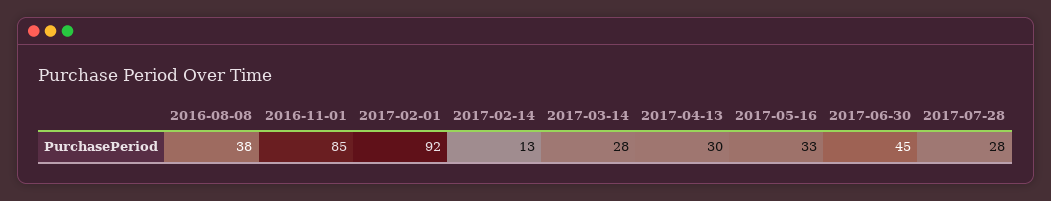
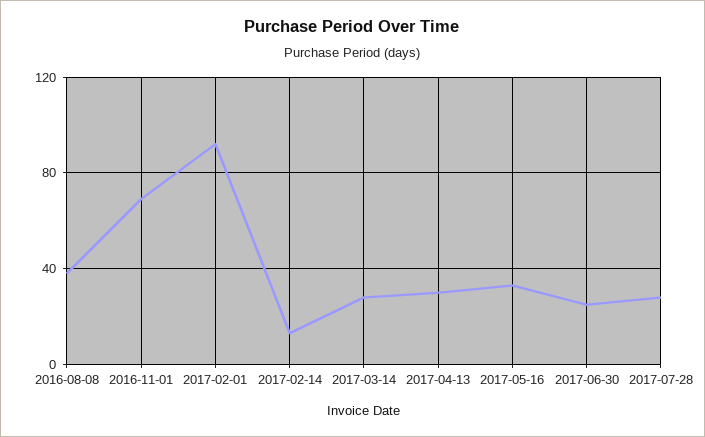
  {
    "2016-08-08": 38,
-   "2016-11-01": 85,
+   "2016-11-01": 70,
    "2017-02-01": 92,
    "2017-02-14": 13,
    "2017-03-14": 28,
    "2017-04-13": 30,
    "2017-05-16": 33,
-   "2017-06-30": 45,
+   "2017-06-30": 25,
    "2017-07-28": 28
  }

